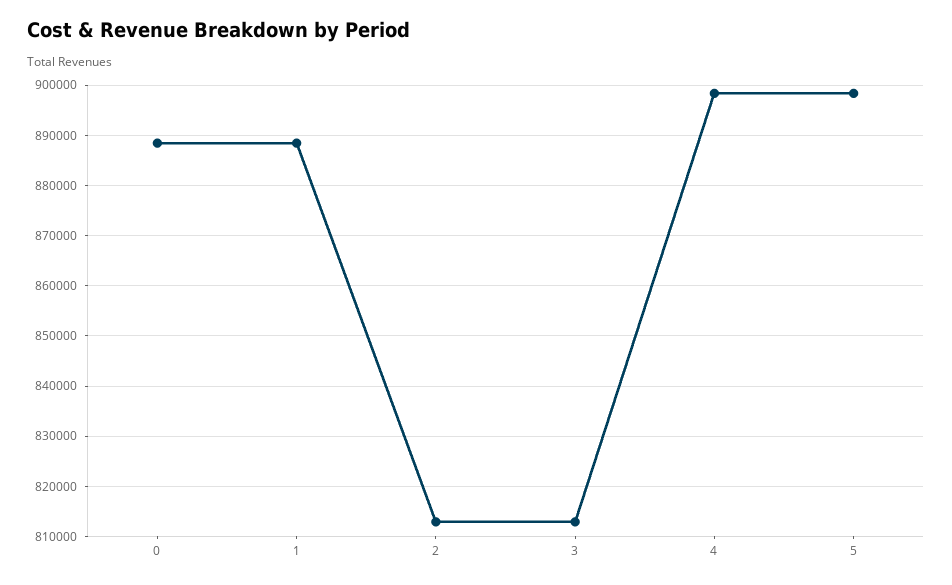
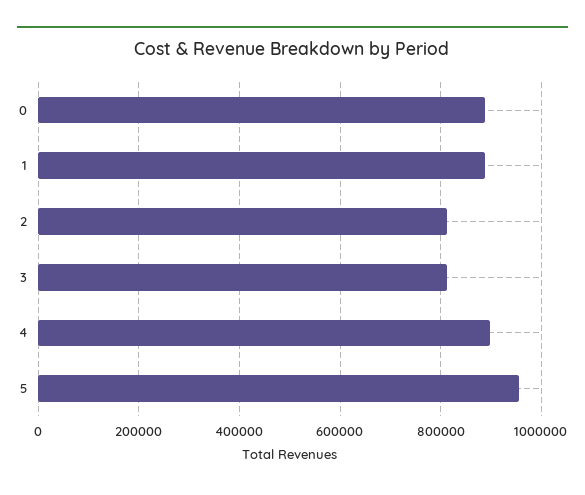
  {
    "0": 888000,
    "1": 888000,
    "2": 812000,
    "3": 812000,
    "4": 898000,
-   "5": 898000
+   "5": 960000
  }

